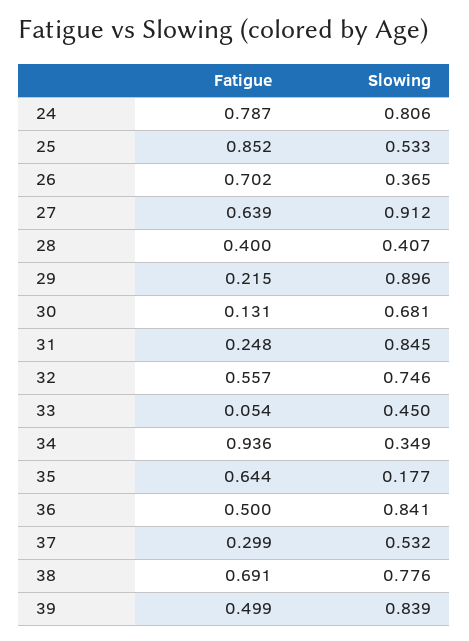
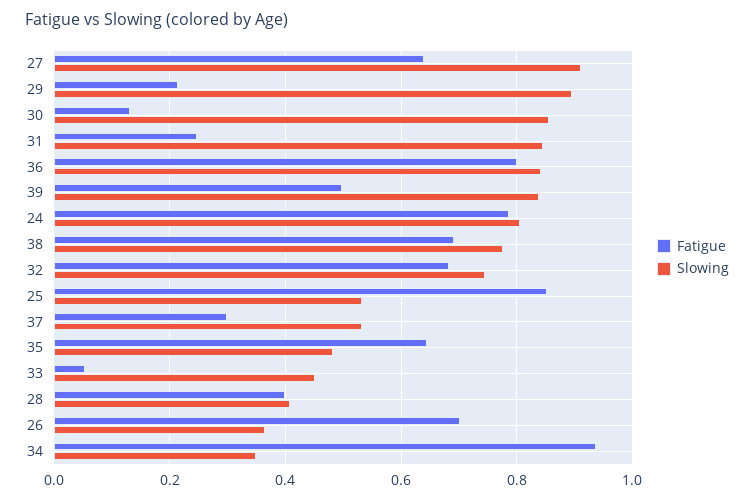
  {
    "Fatigue": {
      "24": 0.787,
      "25": 0.852,
      "26": 0.702,
      "27": 0.639,
      "28": 0.4,
      "29": 0.215,
      "30": 0.131,
      "31": 0.248,
-     "32": 0.557,
+     "32": 0.68,
      "33": 0.054,
      "34": 0.936,
      "35": 0.644,
-     "36": 0.5,
+     "36": 0.8,
      "37": 0.299,
      "38": 0.691,
      "39": 0.499
    },
    "Slowing": {
      "24": 0.806,
      "25": 0.533,
      "26": 0.365,
      "27": 0.912,
      "28": 0.407,
      "29": 0.896,
-     "30": 0.681,
+     "30": 0.86,
      "31": 0.845,
      "32": 0.746,
      "33": 0.45,
      "34": 0.349,
-     "35": 0.177,
+     "35": 0.48,
      "36": 0.841,
      "37": 0.532,
      "38": 0.776,
      "39": 0.839
    }
  }

